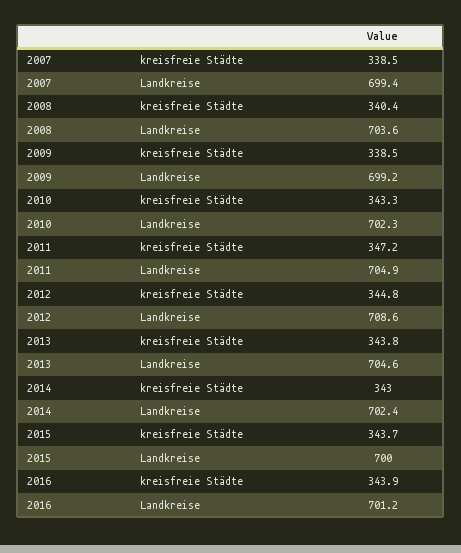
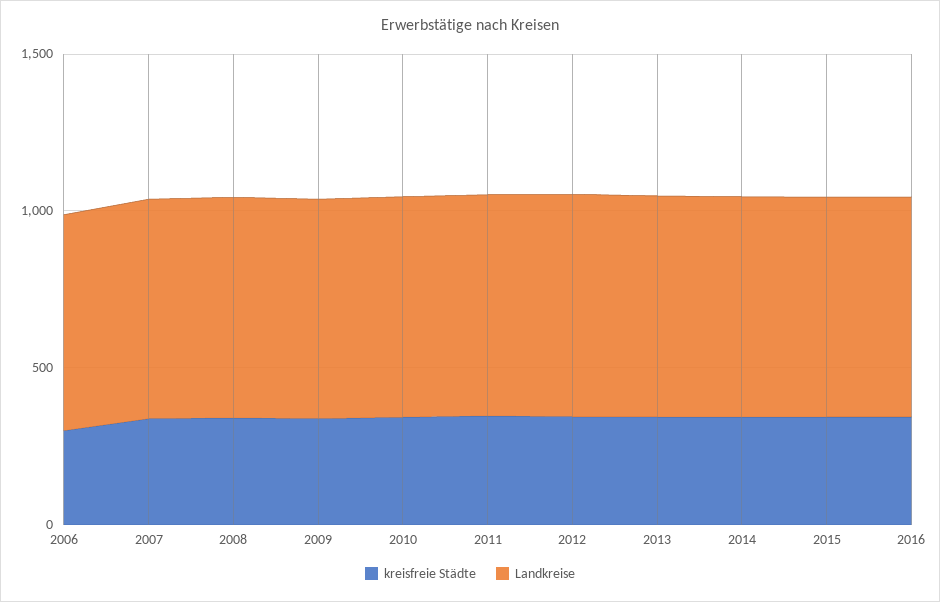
  {
    "kreisfreie Städte": {
      "2007": 338.5,
      "2008": 340.4,
      "2009": 338.5,
      "2010": 343.3,
      "2011": 347.2,
      "2012": 344.8,
      "2013": 343.8,
      "2014": 343,
      "2015": 343.7,
-     "2016": 343.9
+     "2016": 343.9,
+     "2006": 300
    },
    "Landkreise": {
      "2007": 699.4,
      "2008": 703.6,
      "2009": 699.2,
      "2010": 702.3,
      "2011": 704.9,
      "2012": 708.6,
      "2013": 704.6,
      "2014": 702.4,
      "2015": 700,
-     "2016": 701.2
+     "2016": 701.2,
+     "2006": 700
    }
  }

